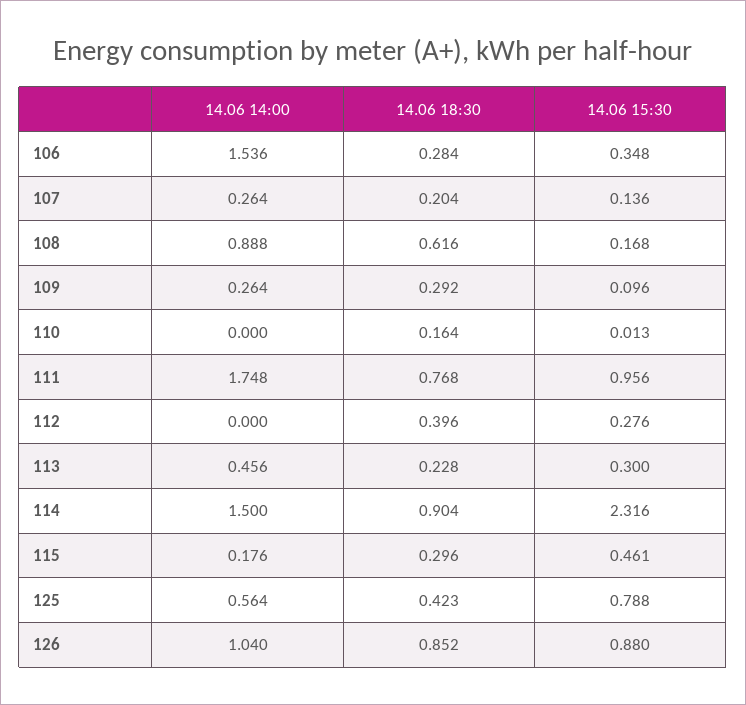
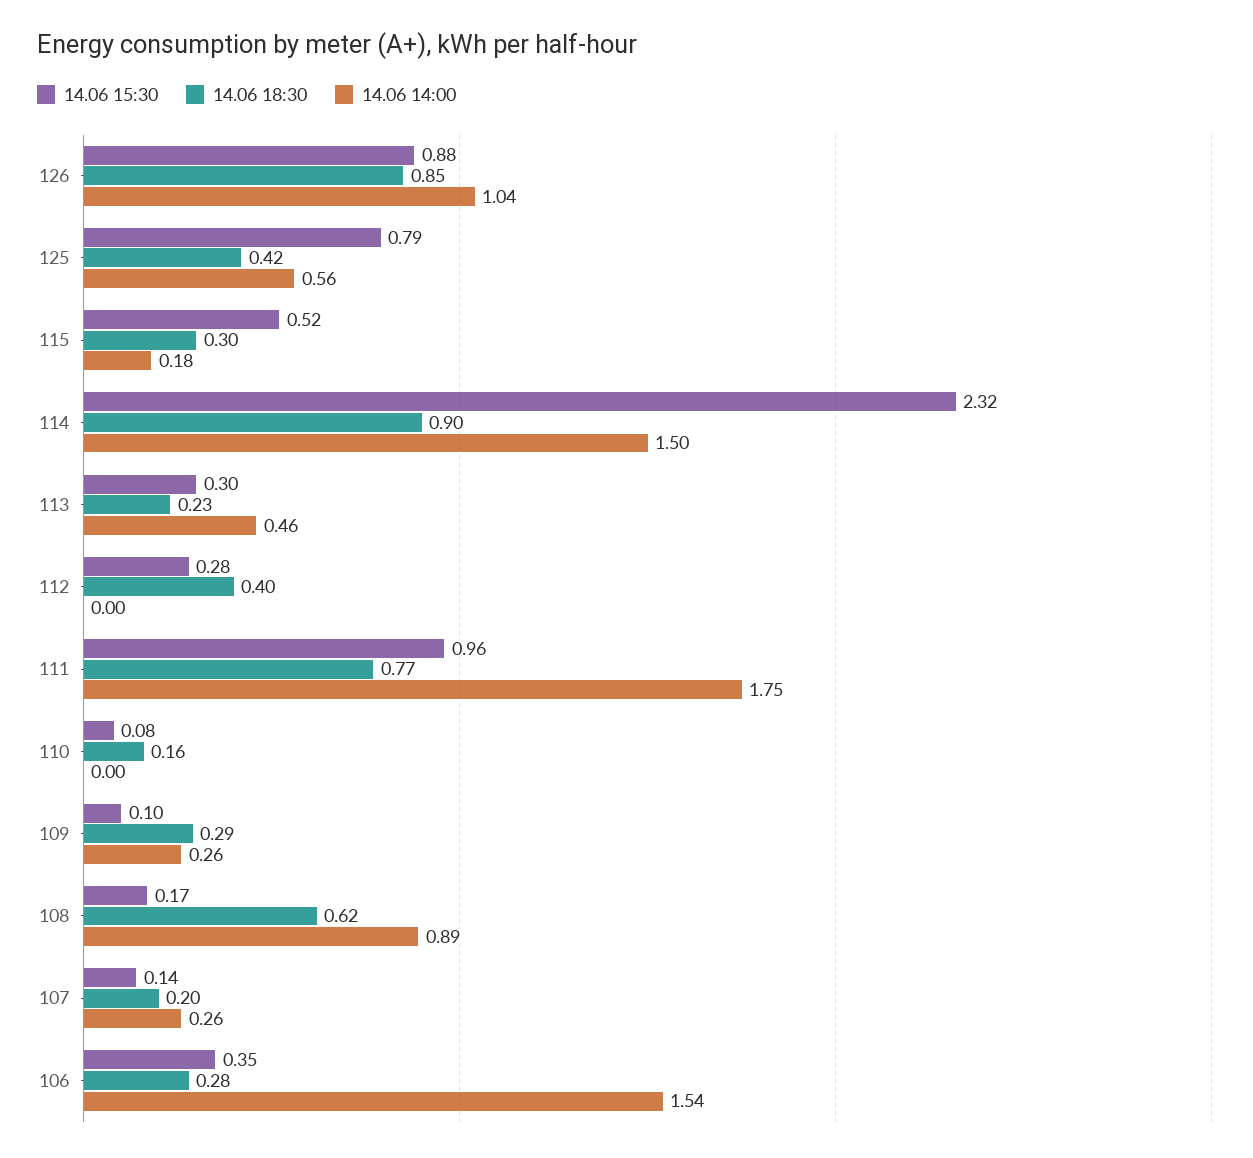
  {
    "14.06 14:00": {
      "106": 1.536,
      "107": 0.264,
      "108": 0.888,
      "109": 0.264,
      "110": 0,
      "111": 1.748,
      "112": 0,
      "113": 0.456,
      "114": 1.5,
      "115": 0.176,
      "125": 0.564,
      "126": 1.04
    },
    "14.06 18:30": {
      "106": 0.284,
      "107": 0.204,
      "108": 0.616,
      "109": 0.292,
      "110": 0.164,
      "111": 0.768,
      "112": 0.396,
      "113": 0.228,
      "114": 0.904,
      "115": 0.296,
      "125": 0.423,
      "126": 0.852
    },
    "14.06 15:30": {
      "106": 0.348,
      "107": 0.136,
      "108": 0.168,
      "109": 0.096,
-     "110": 0.013,
+     "110": 0.08,
      "111": 0.956,
      "112": 0.276,
      "113": 0.3,
      "114": 2.316,
-     "115": 0.461,
+     "115": 0.52,
      "125": 0.788,
      "126": 0.88
    }
  }

